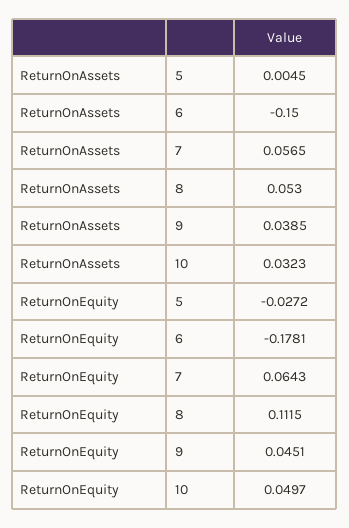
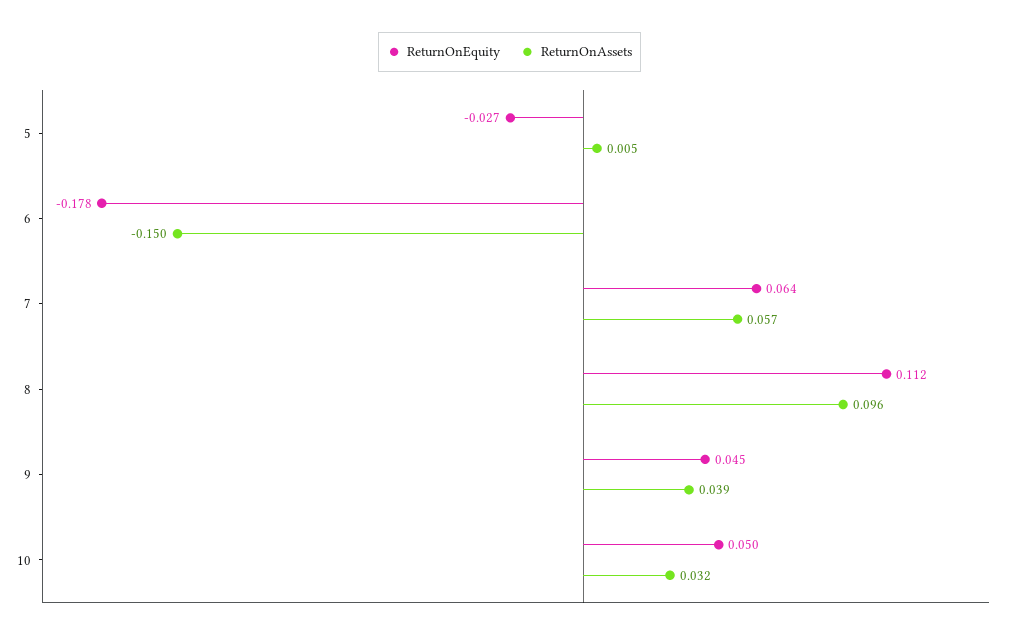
  {
    "ReturnOnAssets": {
      "5": 0.0045,
      "6": -0.15,
      "7": 0.0565,
-     "8": 0.053,
+     "8": 0.096,
      "9": 0.0385,
      "10": 0.0323
    },
    "ReturnOnEquity": {
      "5": -0.0272,
      "6": -0.1781,
      "7": 0.0643,
      "8": 0.1115,
      "9": 0.0451,
      "10": 0.0497
    }
  }

